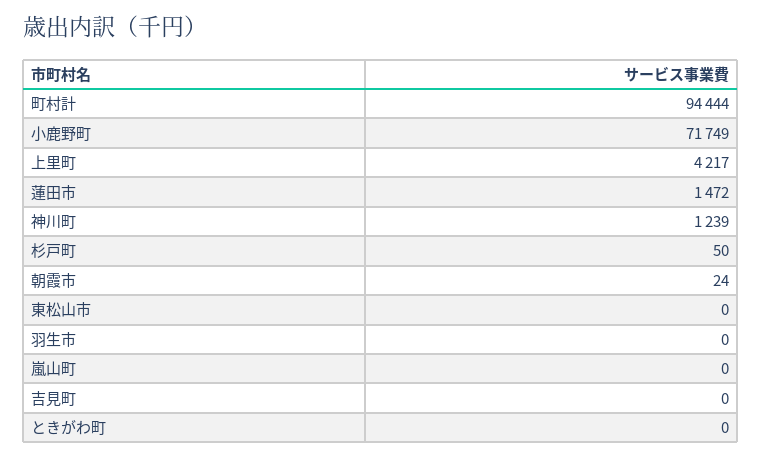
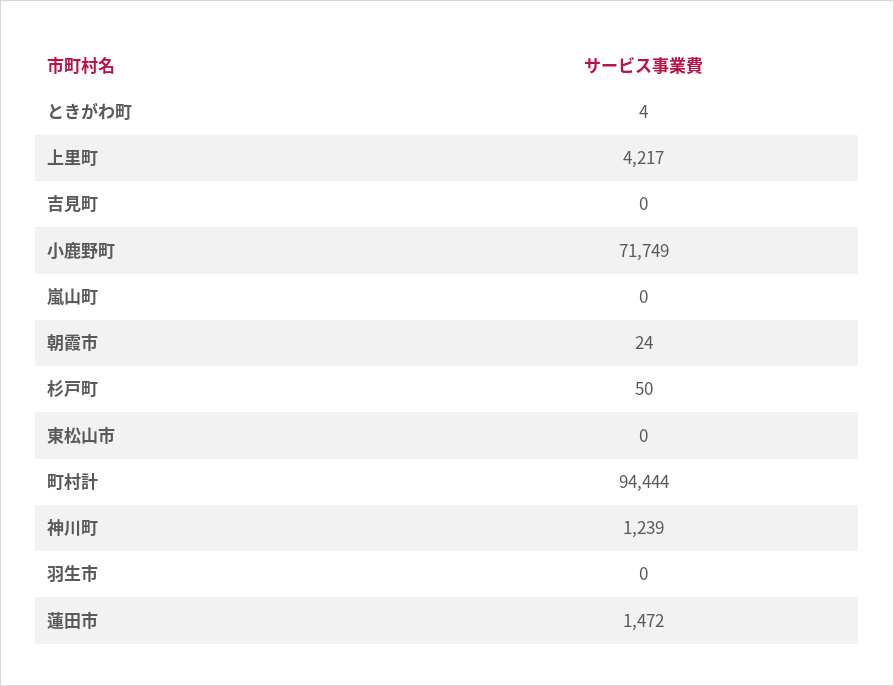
  {
    "町村計": 94444,
    "小鹿野町": 71749,
    "上里町": 4217,
    "蓮田市": 1472,
    "神川町": 1239,
    "杉戸町": 50,
    "朝霞市": 24,
    "東松山市": 0,
    "羽生市": 0,
    "嵐山町": 0,
    "吉見町": 0,
-   "ときがわ町": 0
+   "ときがわ町": 4
  }

